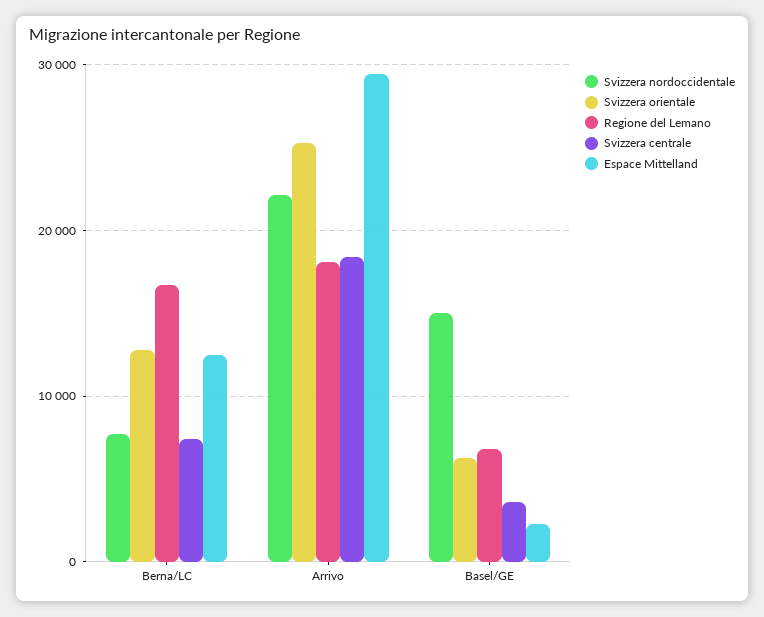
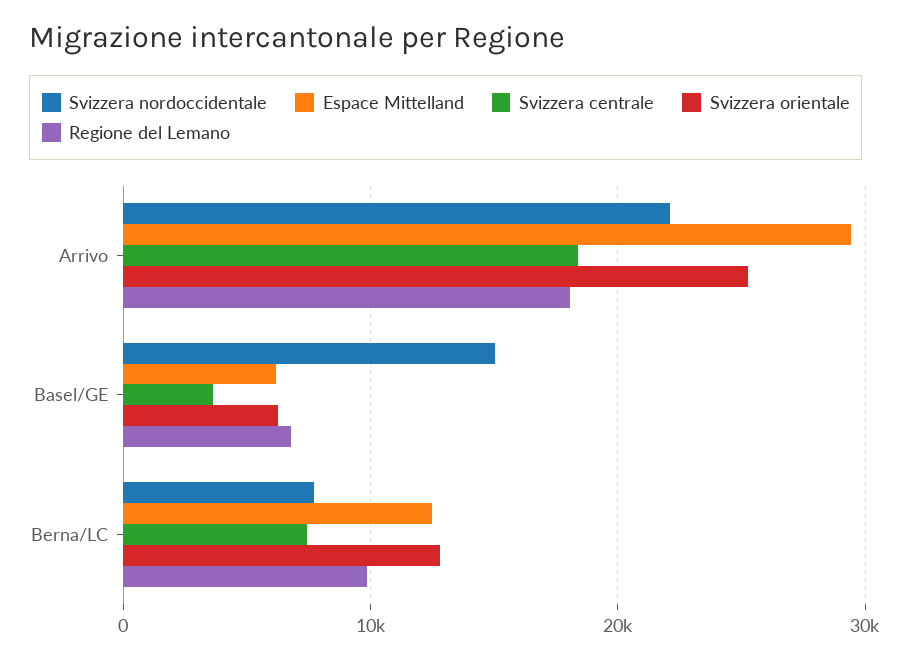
  {
    "Svizzera nordoccidentale": {
      "Berna/LC": 8000,
      "Arrivo": 22000,
      "Basel/GE": 15000
    },
    "Svizzera orientale": {
      "Berna/LC": 13000,
      "Arrivo": 25000,
      "Basel/GE": 6000
    },
    "Regione del Lemano": {
-     "Berna/LC": 17000,
+     "Berna/LC": 10000,
      "Arrivo": 18000,
      "Basel/GE": 7000
    },
    "Svizzera centrale": {
      "Berna/LC": 7000,
      "Arrivo": 18000,
      "Basel/GE": 4000
    },
    "Espace Mittelland": {
      "Berna/LC": 12000,
      "Arrivo": 29000,
-     "Basel/GE": 2000
+     "Basel/GE": 6000
    }
  }

